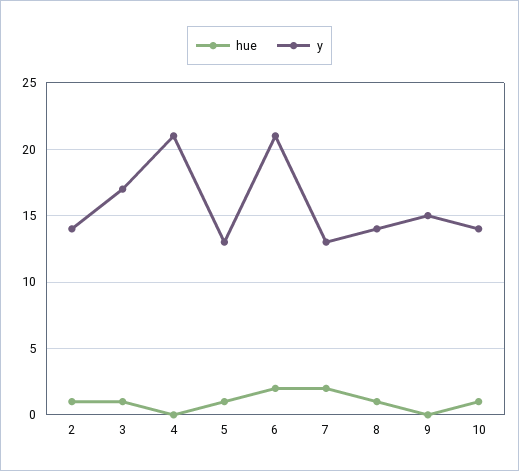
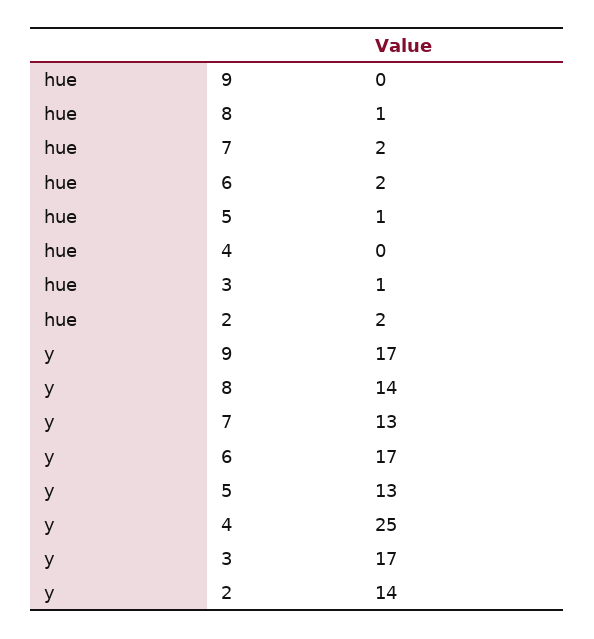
  {
    "hue": {
-     "2": 1,
+     "2": 2,
      "3": 1,
      "4": 0,
      "5": 1,
      "6": 2,
      "7": 2,
      "8": 1,
-     "9": 0,
+     "9": 0
-     "10": 1
    },
    "y": {
      "2": 14,
      "3": 17,
-     "4": 21,
+     "4": 25,
      "5": 13,
-     "6": 21,
+     "6": 17,
      "7": 13,
      "8": 14,
-     "9": 15,
+     "9": 17
-     "10": 14
    }
  }

